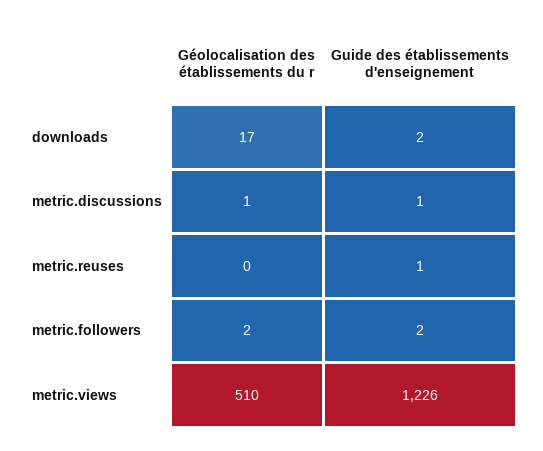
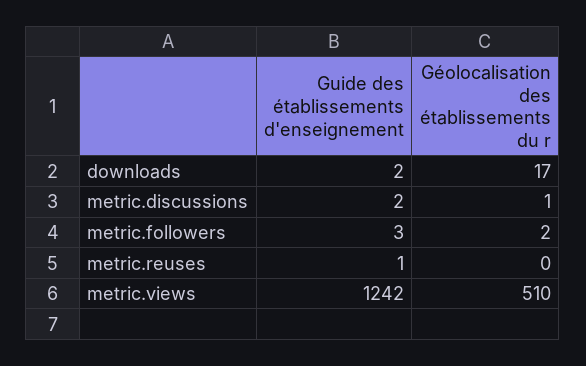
  {
    "Géolocalisation des établissements du r": {
      "downloads": 17,
      "metric.discussions": 1,
      "metric.reuses": 0,
      "metric.followers": 2,
      "metric.views": 510
    },
    "Guide des établissements d'enseignement": {
      "downloads": 2,
-     "metric.discussions": 1,
+     "metric.discussions": 2,
      "metric.reuses": 1,
-     "metric.followers": 2,
+     "metric.followers": 3,
-     "metric.views": 1226
+     "metric.views": 1242
    }
  }

